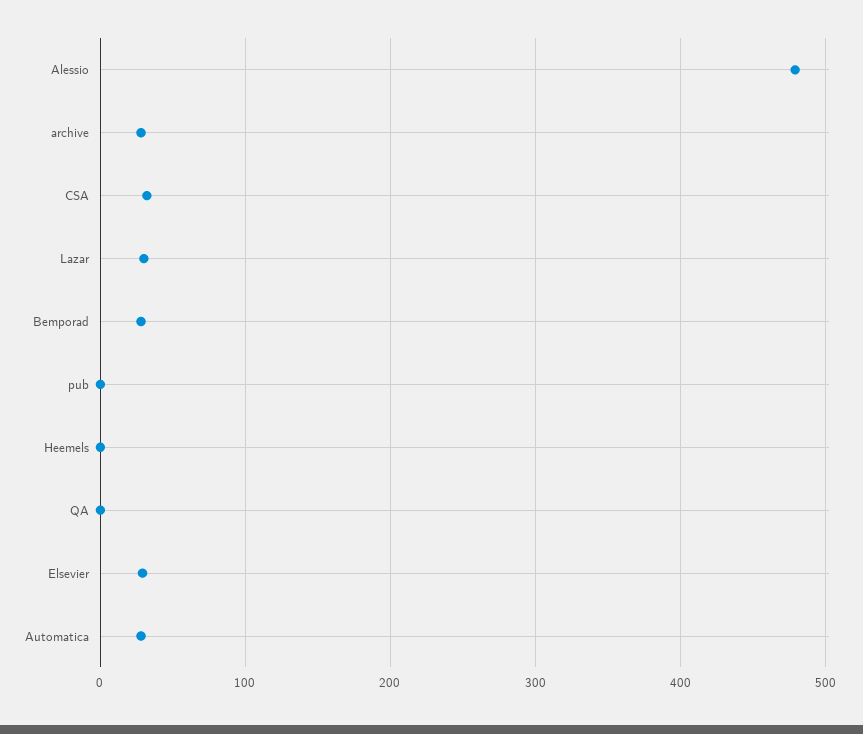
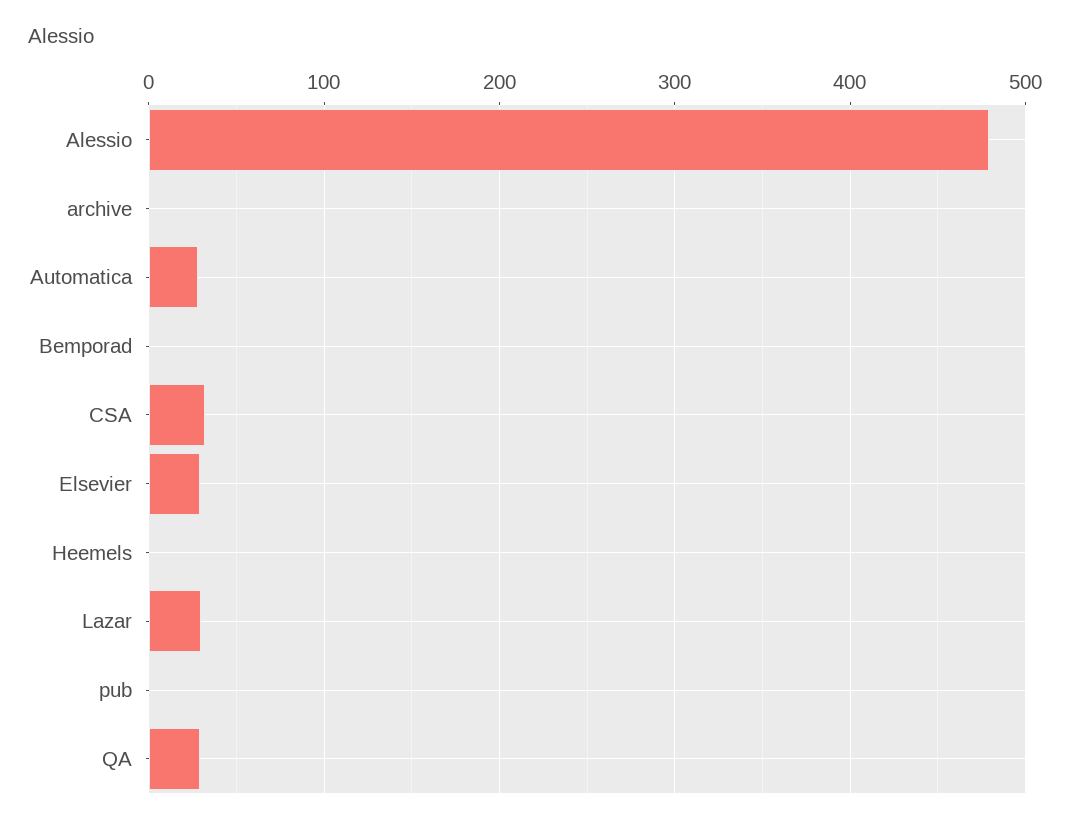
  {
    "Alessio": 480,
-   "archive": 30,
+   "archive": 0,
    "CSA": 30,
    "Lazar": 30,
-   "Bemporad": 30,
+   "Bemporad": 0,
    "pub": 0,
    "Heemels": 0,
-   "QA": 0,
+   "QA": 30,
    "Elsevier": 30,
    "Automatica": 30
  }

